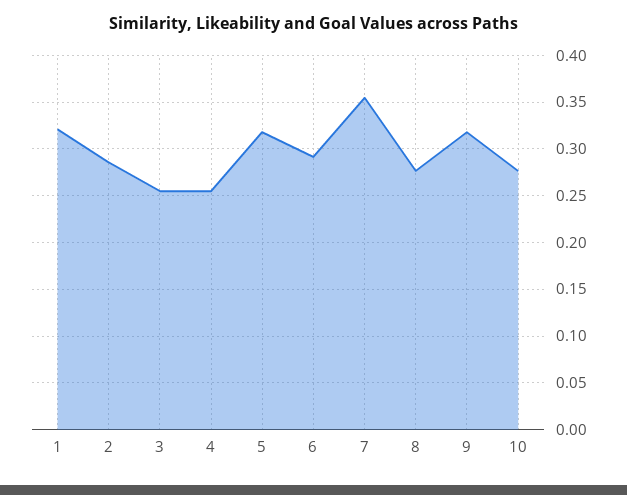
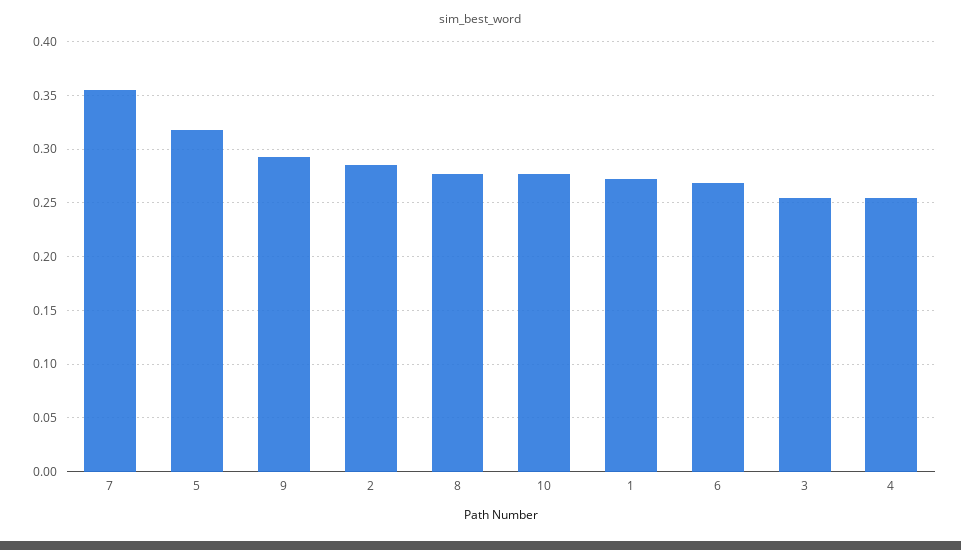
  {
-   "1": 0.32,
+   "1": 0.27,
    "2": 0.29,
    "3": 0.25,
    "4": 0.25,
    "5": 0.32,
-   "6": 0.29,
+   "6": 0.27,
    "7": 0.35,
    "8": 0.28,
-   "9": 0.32,
+   "9": 0.29,
    "10": 0.28
  }

